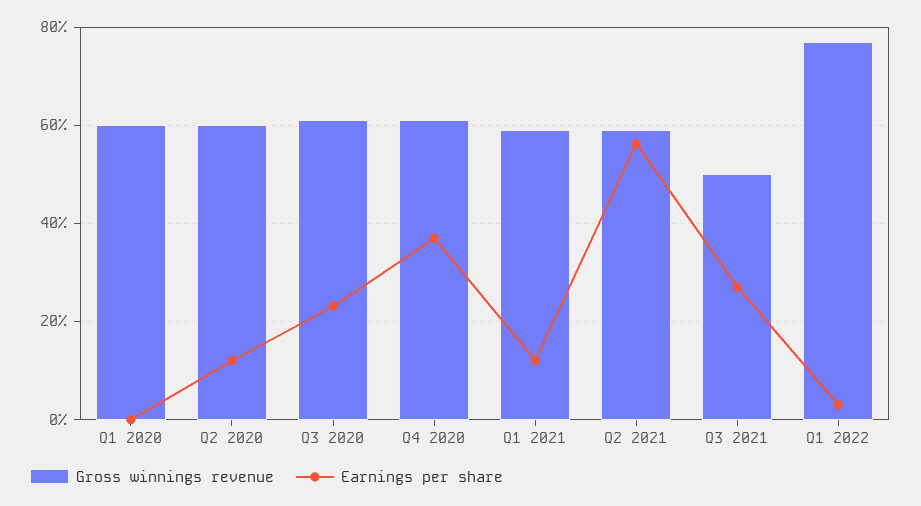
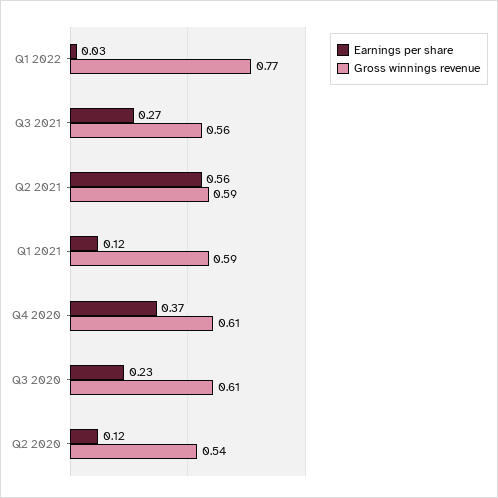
  {
    "Gross winnings revenue": {
-     "Q1 2020": 0.6,
-     "Q2 2020": 0.6,
+     "Q2 2020": 0.54,
      "Q3 2020": 0.61,
      "Q4 2020": 0.61,
      "Q1 2021": 0.59,
      "Q2 2021": 0.59,
-     "Q3 2021": 0.5,
+     "Q3 2021": 0.56,
      "Q1 2022": 0.77
    },
    "Earnings per share": {
-     "Q1 2020": 0,
      "Q2 2020": 0.12,
      "Q3 2020": 0.23,
      "Q4 2020": 0.37,
      "Q1 2021": 0.12,
      "Q2 2021": 0.56,
      "Q3 2021": 0.27,
      "Q1 2022": 0.03
    }
  }

